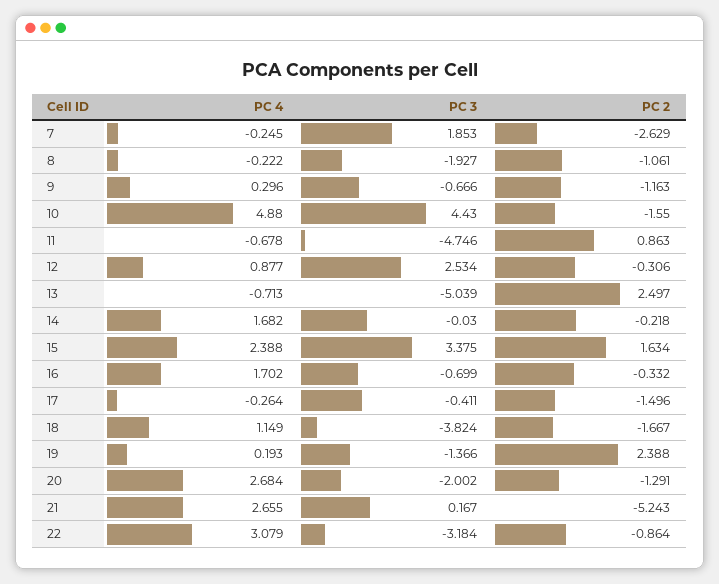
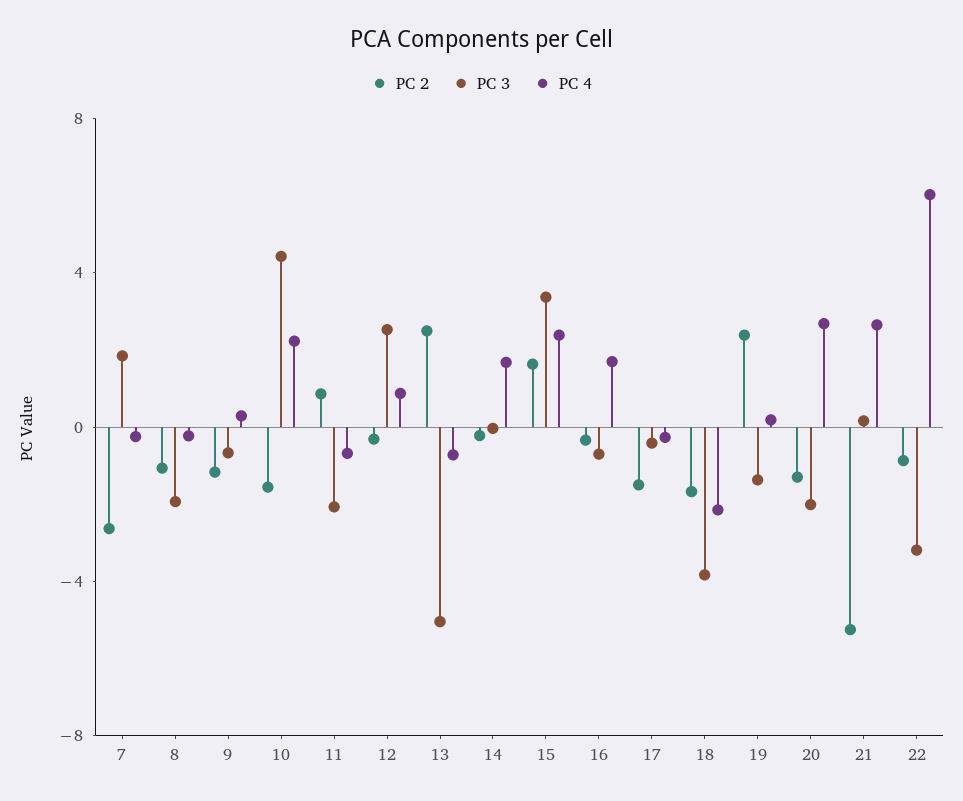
  {
    "PC 4": {
      "7": -0.245,
      "8": -0.222,
      "9": 0.296,
-     "10": 4.88,
+     "10": 2,
      "11": -0.678,
      "12": 0.877,
      "13": -0.713,
      "14": 1.682,
      "15": 2.388,
      "16": 1.702,
      "17": -0.264,
-     "18": 1.149,
+     "18": -2,
      "19": 0.193,
      "20": 2.684,
      "21": 2.655,
-     "22": 3.079
+     "22": 6
    },
    "PC 3": {
      "7": 1.853,
      "8": -1.927,
      "9": -0.666,
      "10": 4.43,
-     "11": -4.746,
+     "11": -2,
      "12": 2.534,
      "13": -5.039,
      "14": -0.03,
      "15": 3.375,
      "16": -0.699,
      "17": -0.411,
      "18": -3.824,
      "19": -1.366,
      "20": -2.002,
      "21": 0.167,
      "22": -3.184
    },
    "PC 2": {
      "7": -2.629,
      "8": -1.061,
      "9": -1.163,
      "10": -1.55,
      "11": 0.863,
      "12": -0.306,
      "13": 2.497,
      "14": -0.218,
      "15": 1.634,
      "16": -0.332,
      "17": -1.496,
      "18": -1.667,
      "19": 2.388,
      "20": -1.291,
      "21": -5.243,
      "22": -0.864
    }
  }

